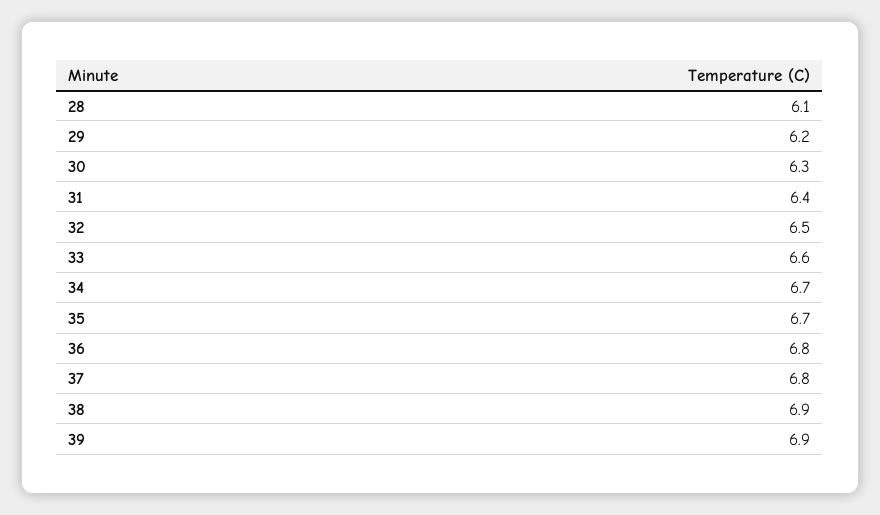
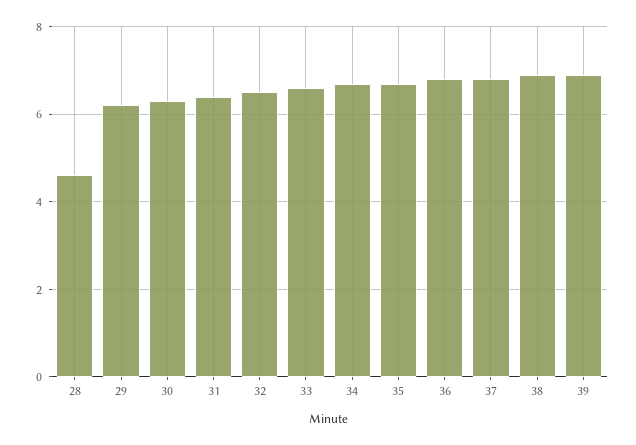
  {
-   "28": 6.1,
+   "28": 4.5,
    "29": 6.2,
    "30": 6.3,
    "31": 6.4,
    "32": 6.5,
    "33": 6.6,
    "34": 6.7,
    "35": 6.7,
    "36": 6.8,
    "37": 6.8,
    "38": 6.9,
    "39": 6.9
  }

